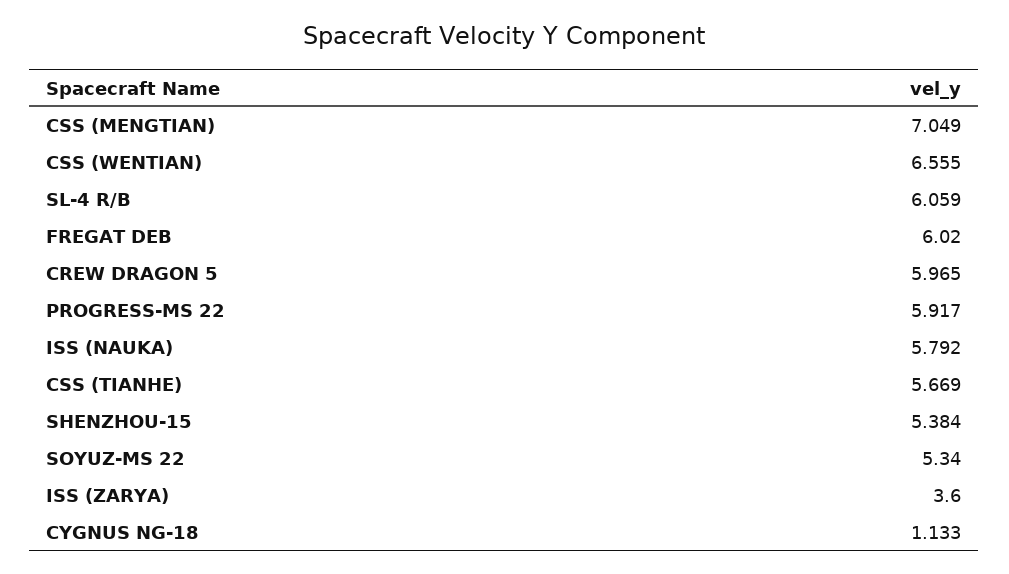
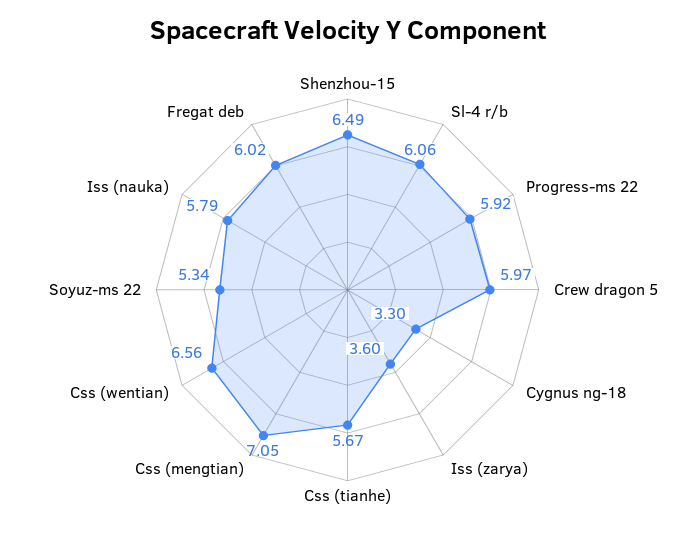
  {
    "CSS (MENGTIAN)": 7.049,
    "CSS (WENTIAN)": 6.555,
    "SL-4 R/B": 6.059,
    "FREGAT DEB": 6.02,
    "CREW DRAGON 5": 5.965,
    "PROGRESS-MS 22": 5.917,
    "ISS (NAUKA)": 5.792,
    "CSS (TIANHE)": 5.669,
-   "SHENZHOU-15": 5.384,
+   "SHENZHOU-15": 6.49,
    "SOYUZ-MS 22": 5.34,
    "ISS (ZARYA)": 3.6,
-   "CYGNUS NG-18": 1.133
+   "CYGNUS NG-18": 3.3
  }

